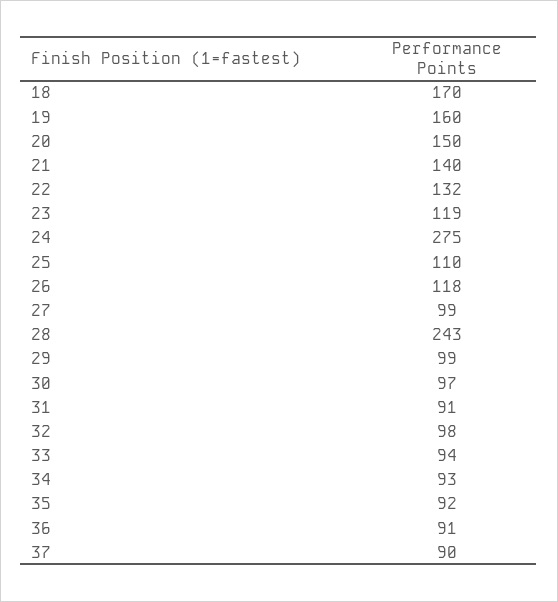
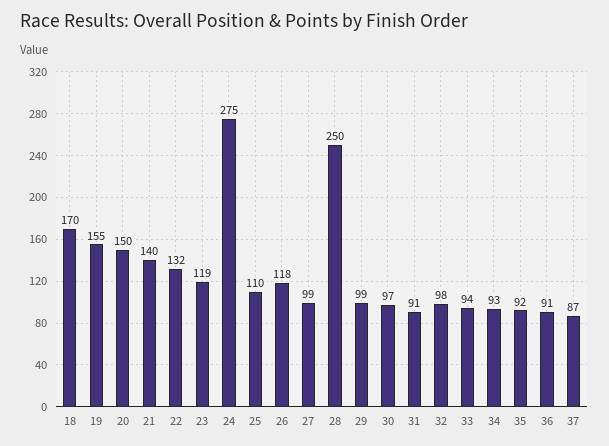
  {
    "18": 170,
-   "19": 160,
+   "19": 155,
    "20": 150,
    "21": 140,
    "22": 132,
    "23": 119,
    "24": 275,
    "25": 110,
    "26": 118,
    "27": 99,
-   "28": 243,
+   "28": 250,
    "29": 99,
    "30": 97,
    "31": 91,
    "32": 98,
    "33": 94,
    "34": 93,
    "35": 92,
    "36": 91,
-   "37": 90
+   "37": 87
  }

